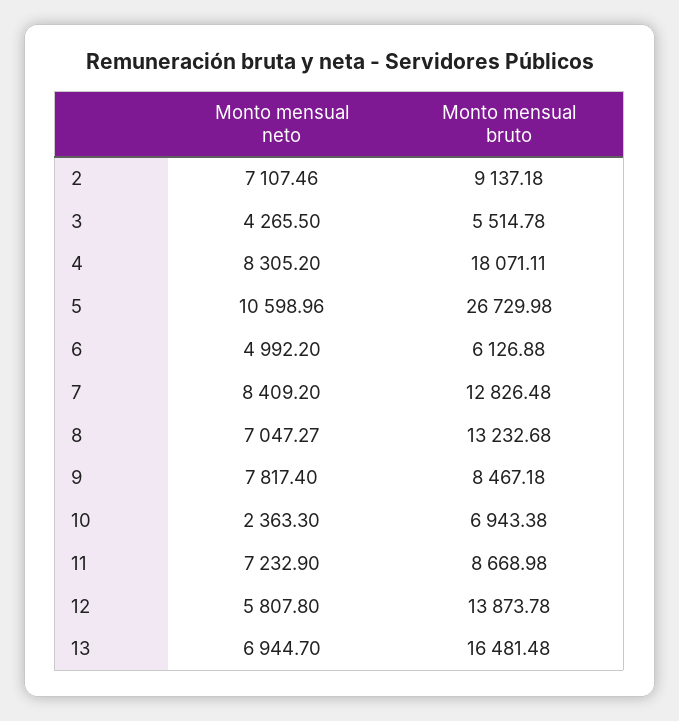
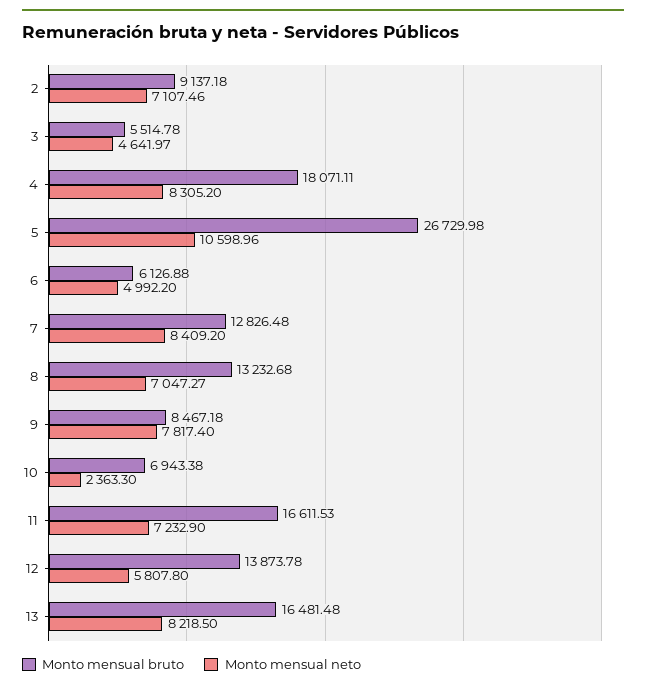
  {
    "Monto mensual neto": {
      "2": 7107.46,
-     "3": 4265.5,
+     "3": 4641.97,
      "4": 8305.2,
      "5": 10598.96,
      "6": 4992.2,
      "7": 8409.2,
      "8": 7047.27,
      "9": 7817.4,
      "10": 2363.3,
      "11": 7232.9,
      "12": 5807.8,
-     "13": 6944.7
+     "13": 8218.5
    },
    "Monto mensual bruto": {
      "2": 9137.18,
      "3": 5514.78,
      "4": 18071.11,
      "5": 26729.98,
      "6": 6126.88,
      "7": 12826.48,
      "8": 13232.68,
      "9": 8467.18,
      "10": 6943.38,
-     "11": 8668.98,
+     "11": 16611.53,
      "12": 13873.78,
      "13": 16481.48
    }
  }

